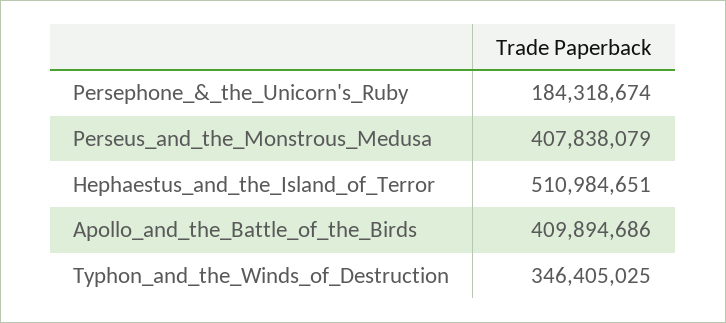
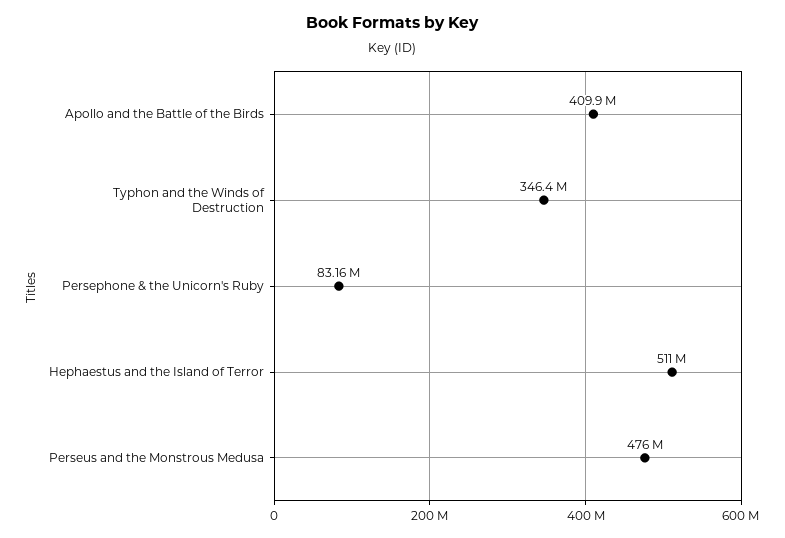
  {
-   "Persephone_&_the_Unicorn's_Ruby": 184318674,
+   "Persephone_&_the_Unicorn's_Ruby": 83160000,
-   "Perseus_and_the_Monstrous_Medusa": 407838079,
+   "Perseus_and_the_Monstrous_Medusa": 476000000,
    "Hephaestus_and_the_Island_of_Terror": 510984651,
    "Apollo_and_the_Battle_of_the_Birds": 409894686,
    "Typhon_and_the_Winds_of_Destruction": 346405025
  }

